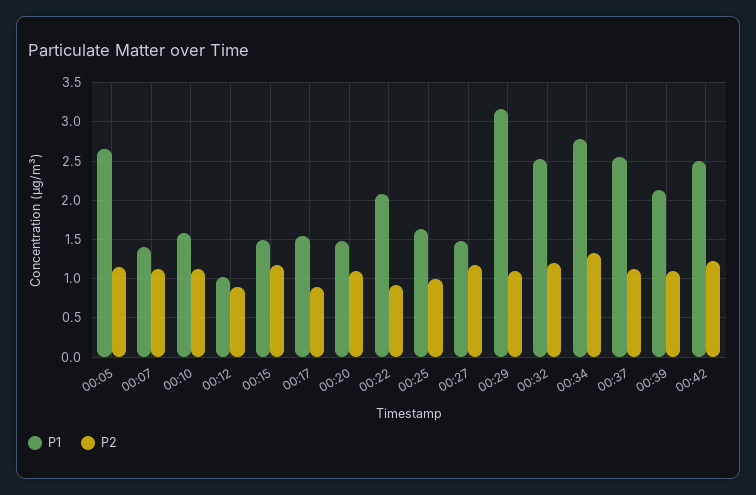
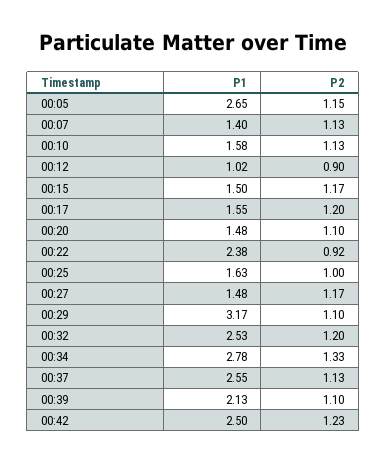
  {
    "P1": {
      "00:05": 2.65,
      "00:07": 1.4,
      "00:10": 1.58,
      "00:12": 1.02,
      "00:15": 1.5,
      "00:17": 1.55,
      "00:20": 1.48,
-     "00:22": 2.1,
+     "00:22": 2.38,
      "00:25": 1.63,
      "00:27": 1.48,
      "00:29": 3.17,
      "00:32": 2.53,
      "00:34": 2.78,
      "00:37": 2.55,
      "00:39": 2.13,
      "00:42": 2.5
    },
    "P2": {
      "00:05": 1.15,
      "00:07": 1.13,
      "00:10": 1.13,
      "00:12": 0.9,
      "00:15": 1.17,
-     "00:17": 0.9,
+     "00:17": 1.2,
      "00:20": 1.1,
      "00:22": 0.92,
      "00:25": 1,
      "00:27": 1.17,
      "00:29": 1.1,
      "00:32": 1.2,
      "00:34": 1.33,
      "00:37": 1.13,
      "00:39": 1.1,
      "00:42": 1.23
    }
  }

